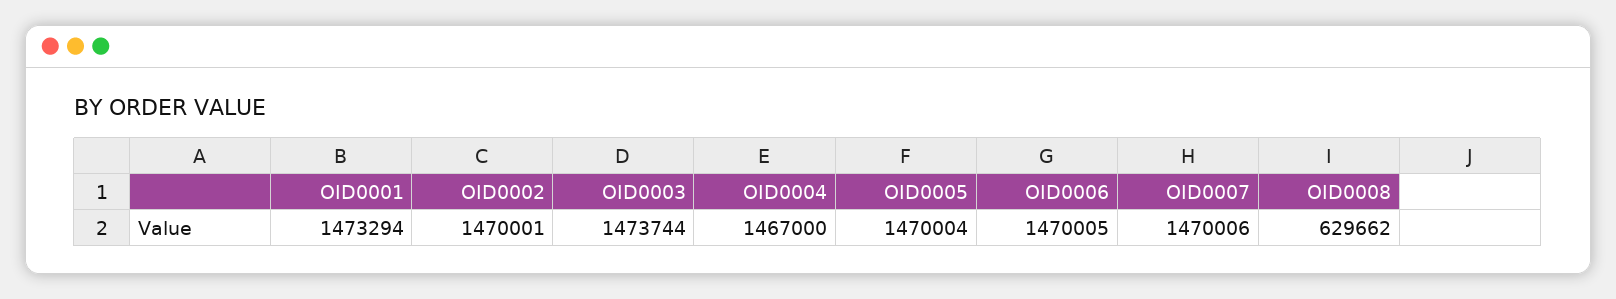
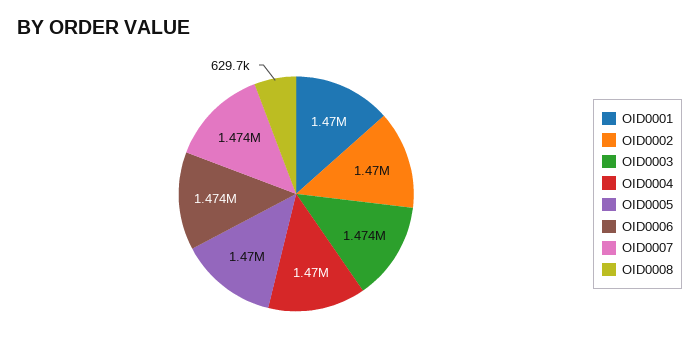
  {
-   "OID0001": 1473294,
+   "OID0001": 1470000,
    "OID0002": 1470001,
    "OID0003": 1473744,
-   "OID0004": 1467000,
+   "OID0004": 1470000,
    "OID0005": 1470004,
-   "OID0006": 1470005,
+   "OID0006": 1474000,
-   "OID0007": 1470006,
+   "OID0007": 1474000,
    "OID0008": 629662
  }

